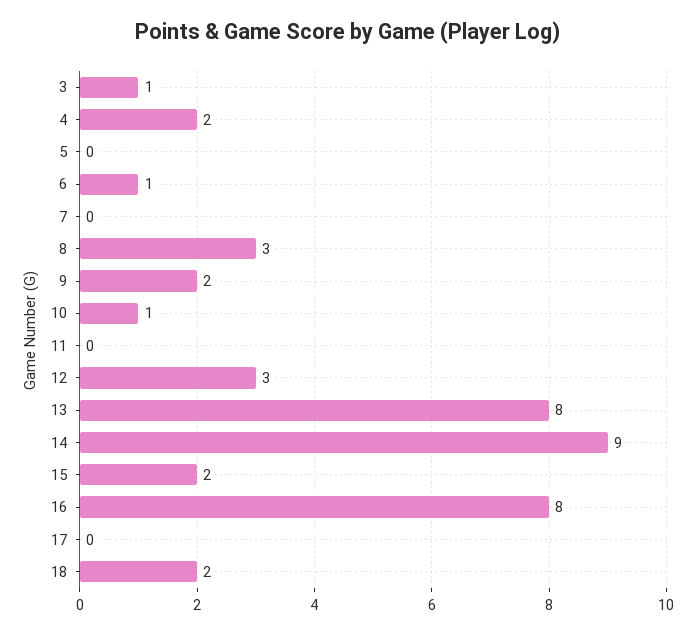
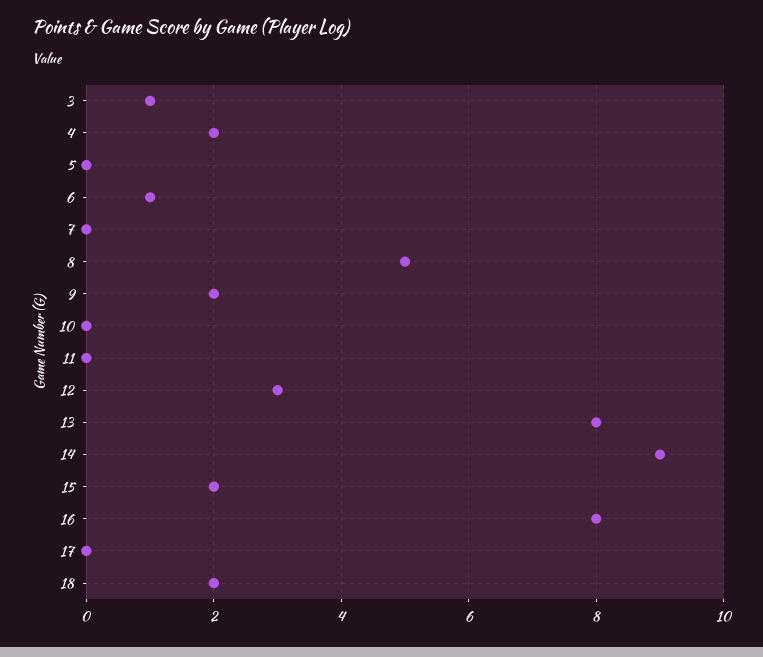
  {
    "3": 1,
    "4": 2,
    "5": 0,
    "6": 1,
    "7": 0,
-   "8": 3,
+   "8": 5,
    "9": 2,
-   "10": 1,
+   "10": 0,
    "11": 0,
    "12": 3,
    "13": 8,
    "14": 9,
    "15": 2,
    "16": 8,
    "17": 0,
    "18": 2
  }

